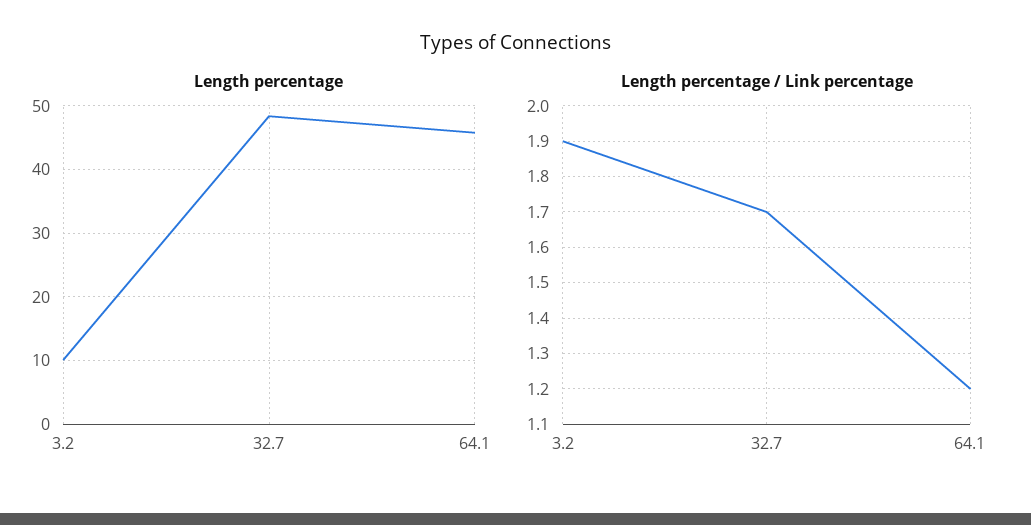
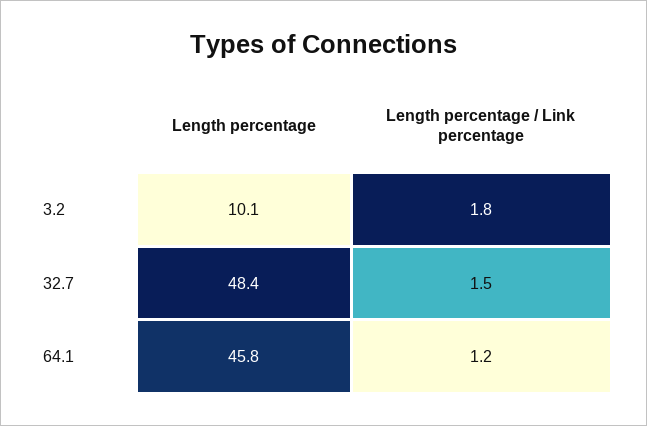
  {
    "Length percentage": {
      "3.2": 10.1,
      "32.7": 48.4,
      "64.1": 45.8
    },
    "Length percentage / Link percentage": {
-     "3.2": 1.9,
+     "3.2": 1.8,
-     "32.7": 1.7,
+     "32.7": 1.5,
      "64.1": 1.2
    }
  }

